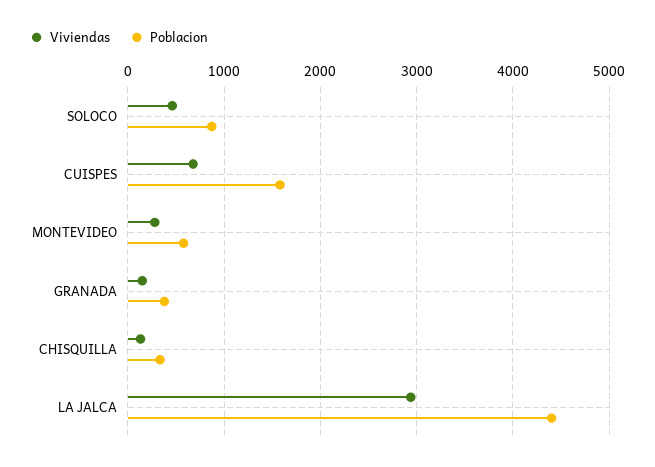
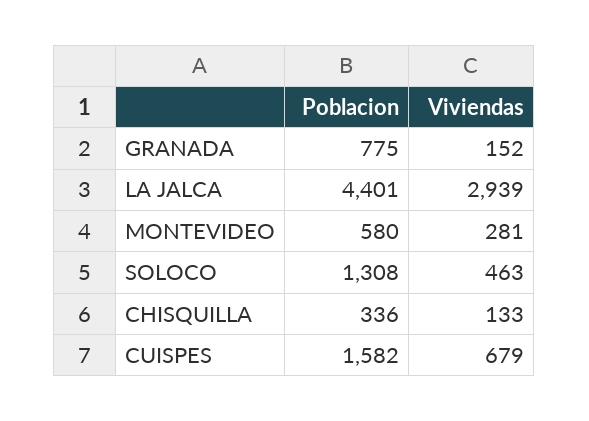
  {
    "Viviendas": {
      "SOLOCO": 463,
      "CUISPES": 679,
      "MONTEVIDEO": 281,
      "GRANADA": 152,
      "CHISQUILLA": 133,
      "LA JALCA": 2939
    },
    "Poblacion": {
-     "SOLOCO": 900,
+     "SOLOCO": 1308,
      "CUISPES": 1582,
      "MONTEVIDEO": 580,
-     "GRANADA": 400,
+     "GRANADA": 775,
      "CHISQUILLA": 336,
      "LA JALCA": 4401
    }
  }

